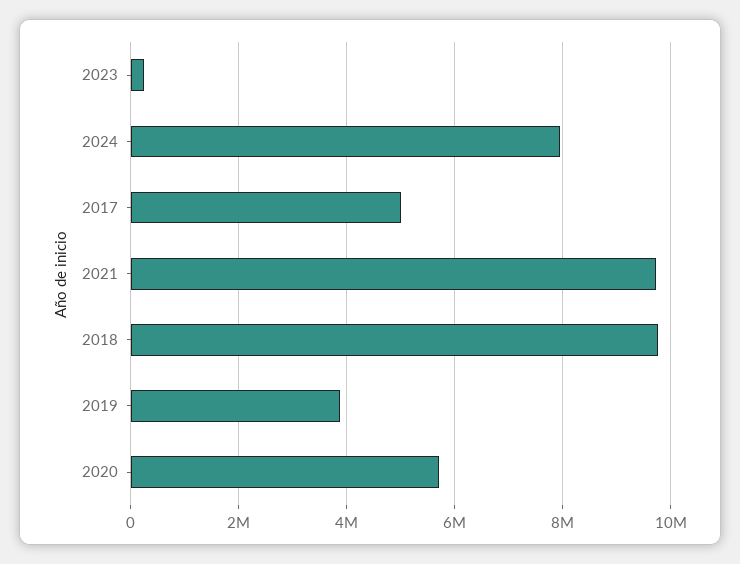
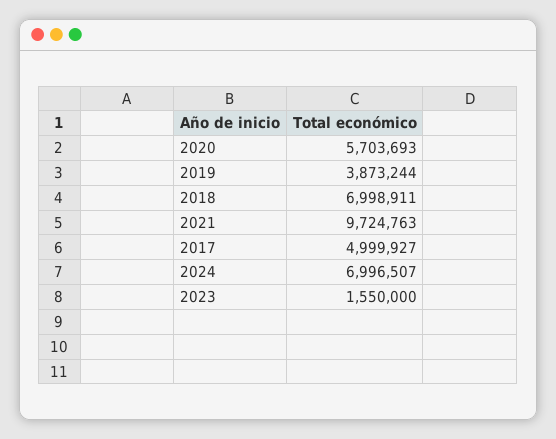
  {
-   "2023": 200000,
+   "2023": 1550000,
-   "2024": 8000000,
+   "2024": 6996507,
    "2017": 4999927,
    "2021": 9724763,
-   "2018": 9800000,
+   "2018": 6998911,
    "2019": 3873244,
    "2020": 5703693
  }

